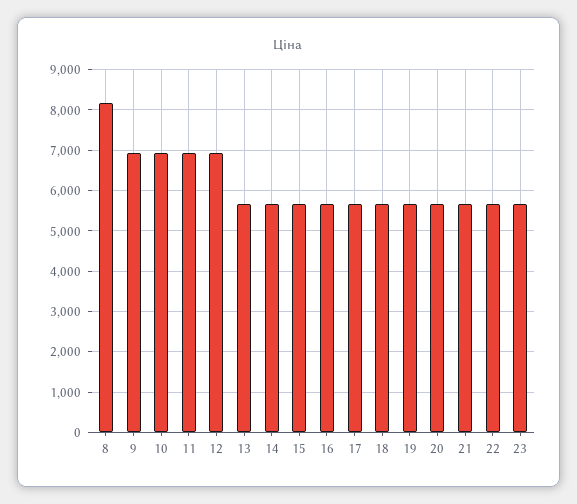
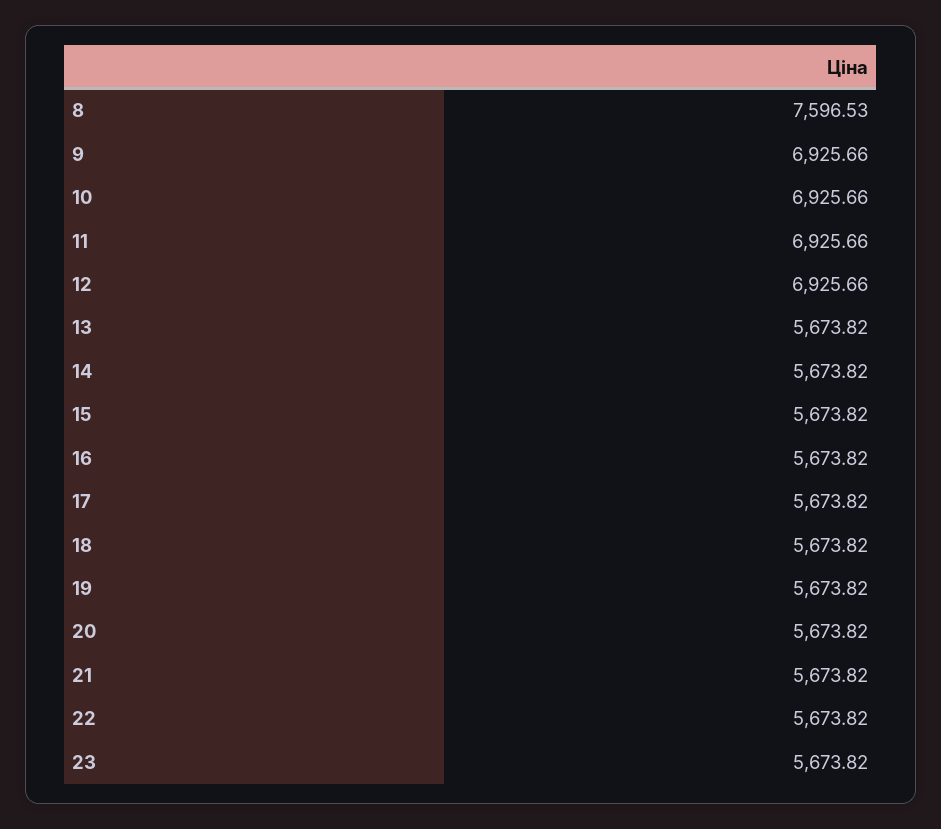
  {
-   "8": 8200,
+   "8": 7596.53,
    "9": 6925.66,
    "10": 6925.66,
    "11": 6925.66,
    "12": 6925.66,
    "13": 5673.82,
    "14": 5673.82,
    "15": 5673.82,
    "16": 5673.82,
    "17": 5673.82,
    "18": 5673.82,
    "19": 5673.82,
    "20": 5673.82,
    "21": 5673.82,
    "22": 5673.82,
    "23": 5673.82
  }

